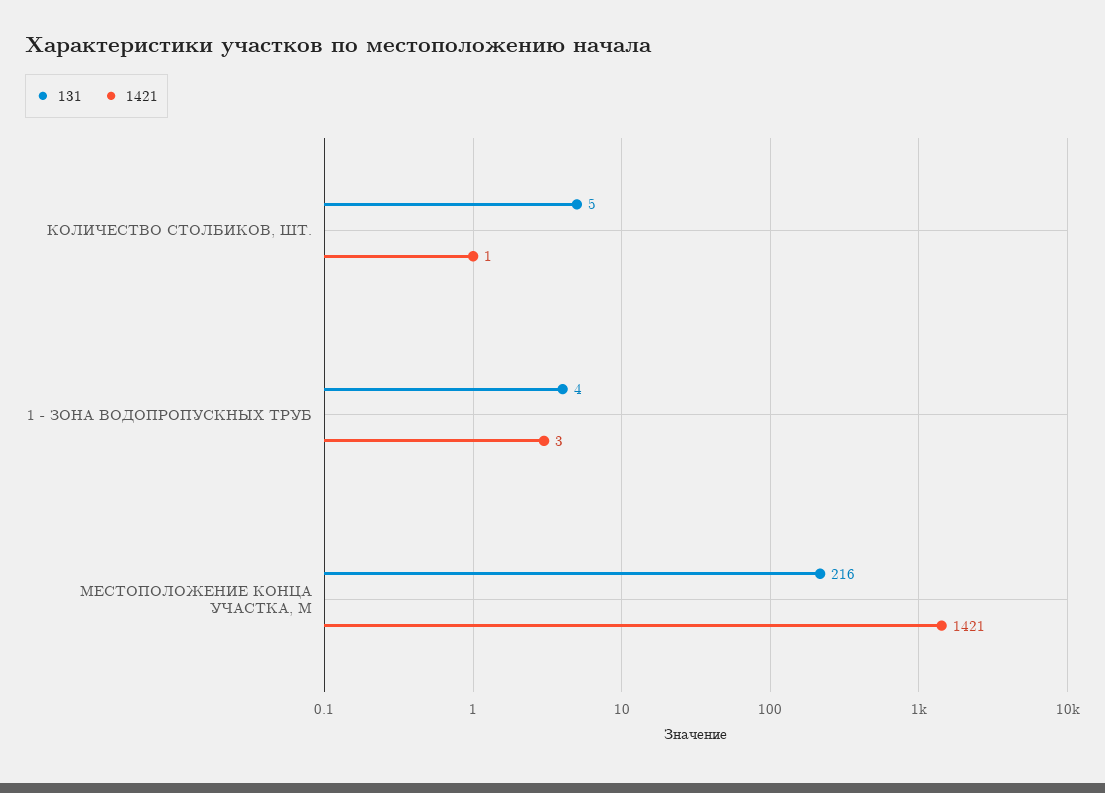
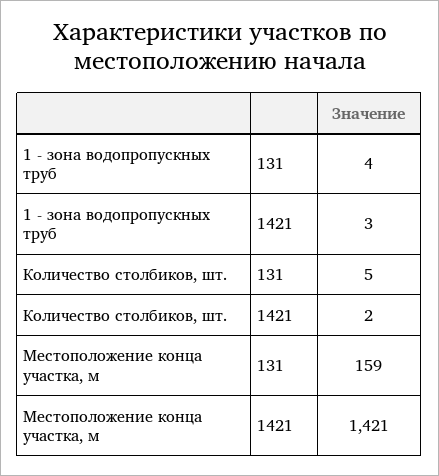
  {
    "131": {
      "КОЛИЧЕСТВО СТОЛБИКОВ, ШТ.": 5,
      "1 - ЗОНА ВОДОПРОПУСКНЫХ ТРУБ": 4,
-     "МЕСТОПОЛОЖЕНИЕ КОНЦА УЧАСТКА, М": 216
+     "МЕСТОПОЛОЖЕНИЕ КОНЦА УЧАСТКА, М": 159
    },
    "1421": {
-     "КОЛИЧЕСТВО СТОЛБИКОВ, ШТ.": 1,
+     "КОЛИЧЕСТВО СТОЛБИКОВ, ШТ.": 2,
      "1 - ЗОНА ВОДОПРОПУСКНЫХ ТРУБ": 3,
      "МЕСТОПОЛОЖЕНИЕ КОНЦА УЧАСТКА, М": 1421
    }
  }

